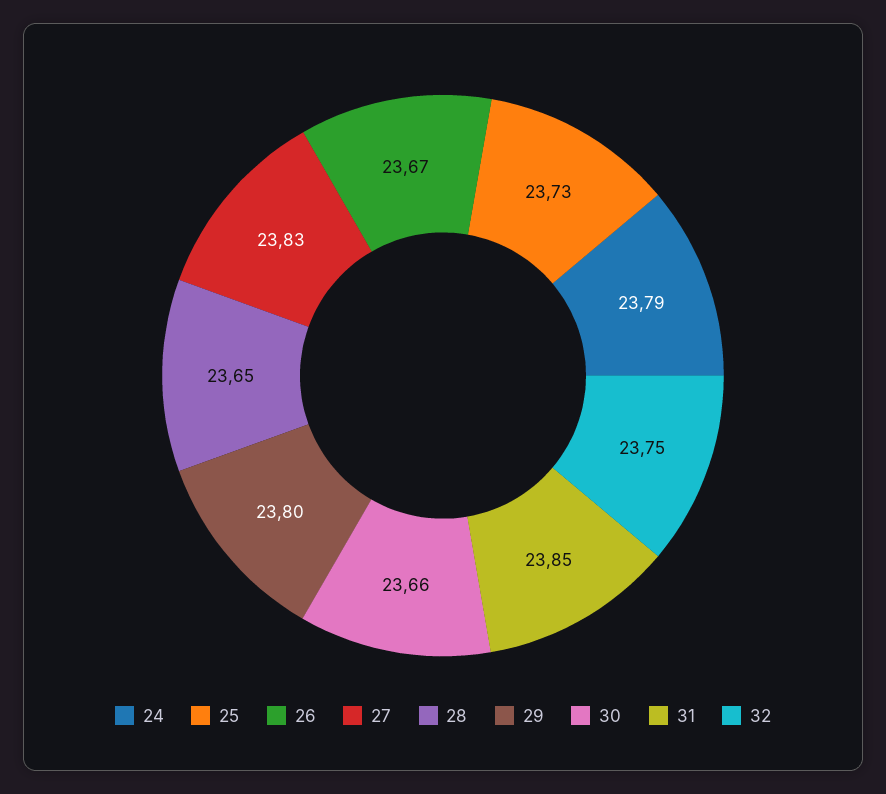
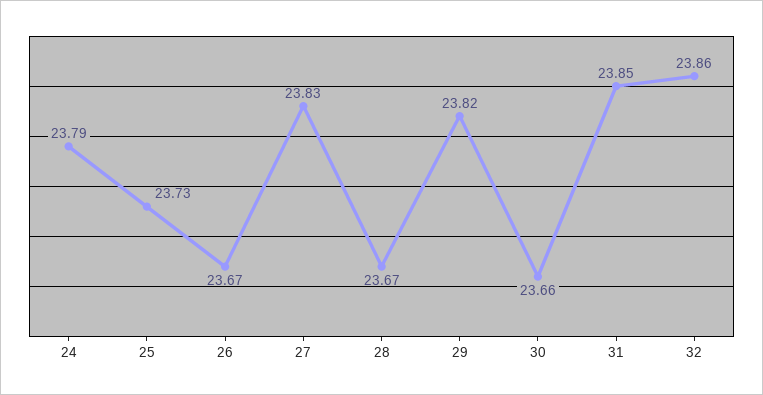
  {
    "24": 23.79,
    "25": 23.73,
    "26": 23.67,
    "27": 23.83,
-   "28": 23.65,
+   "28": 23.67,
-   "29": 23.8,
+   "29": 23.82,
    "30": 23.66,
    "31": 23.85,
-   "32": 23.75
+   "32": 23.86
  }

